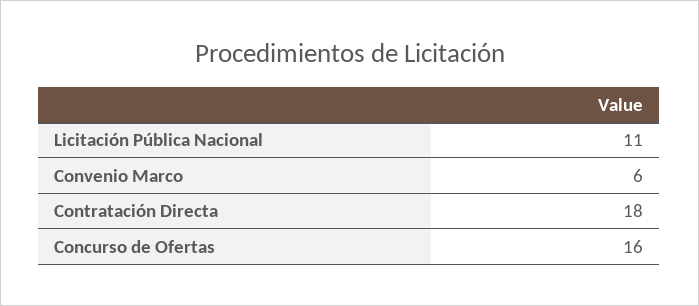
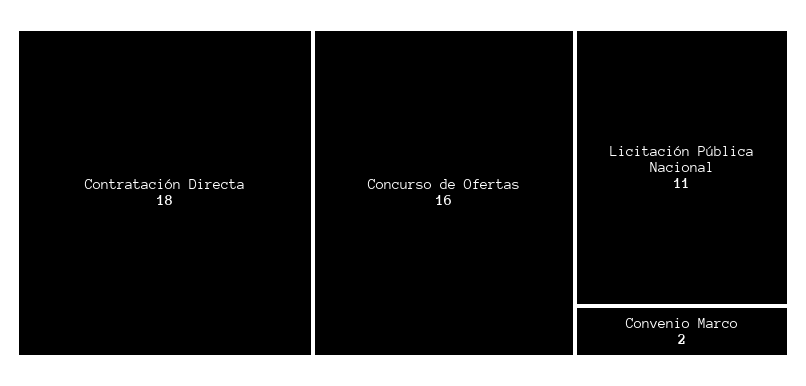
  {
    "Licitación Pública Nacional": 11,
-   "Convenio Marco": 6,
+   "Convenio Marco": 2,
    "Contratación Directa": 18,
    "Concurso de Ofertas": 16
  }

